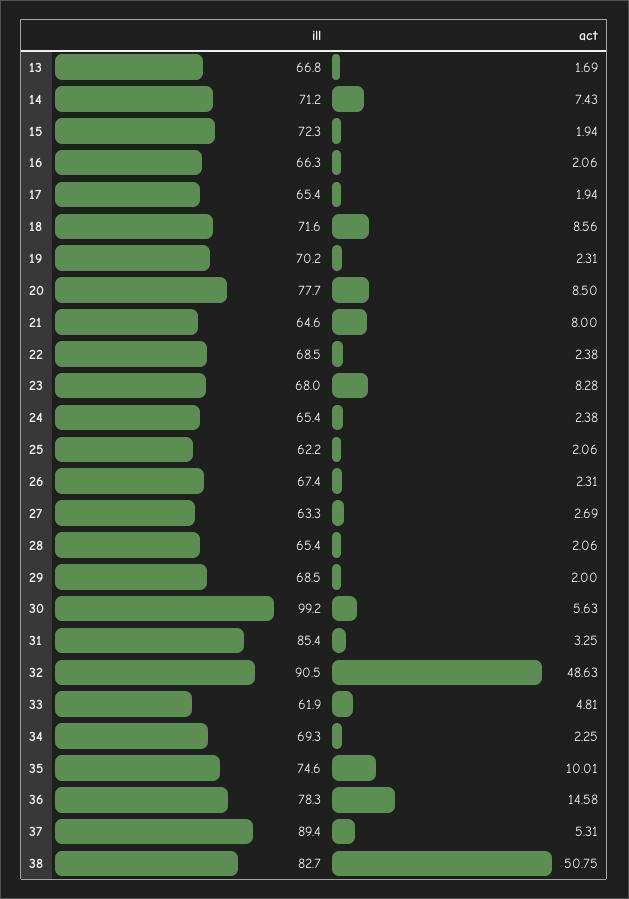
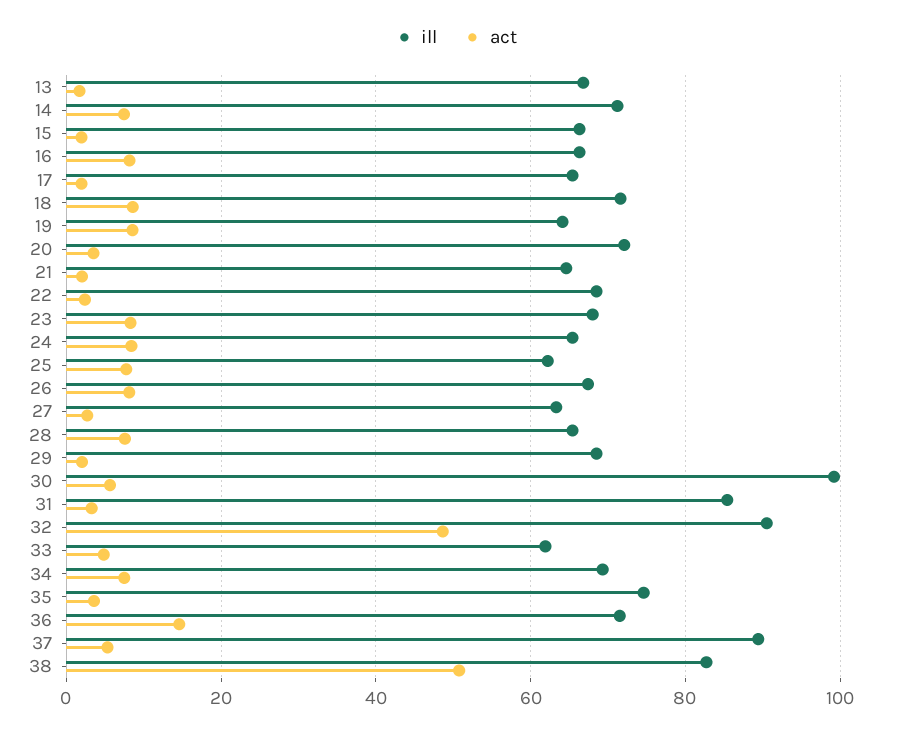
  {
    "ill": {
      "13": 66.8,
      "14": 71.2,
-     "15": 72.3,
+     "15": 66,
      "16": 66.3,
      "17": 65.4,
      "18": 71.6,
-     "19": 70.2,
+     "19": 64,
-     "20": 77.7,
+     "20": 72,
      "21": 64.6,
      "22": 68.5,
      "23": 68,
      "24": 65.4,
      "25": 62.2,
      "26": 67.4,
      "27": 63.3,
      "28": 65.4,
      "29": 68.5,
      "30": 99.2,
      "31": 85.4,
      "32": 90.5,
      "33": 61.9,
      "34": 69.3,
      "35": 74.6,
-     "36": 78.3,
+     "36": 72,
      "37": 89.4,
      "38": 82.7
    },
    "act": {
      "13": 1.69,
      "14": 7.43,
      "15": 1.94,
-     "16": 2.06,
+     "16": 8,
      "17": 1.94,
      "18": 8.56,
-     "19": 2.31,
+     "19": 8,
-     "20": 8.5,
+     "20": 4,
-     "21": 8,
+     "21": 2,
      "22": 2.38,
      "23": 8.28,
-     "24": 2.38,
+     "24": 8,
-     "25": 2.06,
+     "25": 8,
-     "26": 2.31,
+     "26": 8,
      "27": 2.69,
-     "28": 2.06,
+     "28": 8,
      "29": 2,
      "30": 5.63,
      "31": 3.25,
      "32": 48.63,
      "33": 4.81,
-     "34": 2.25,
+     "34": 8,
-     "35": 10.01,
+     "35": 4,
      "36": 14.58,
      "37": 5.31,
      "38": 50.75
    }
  }

